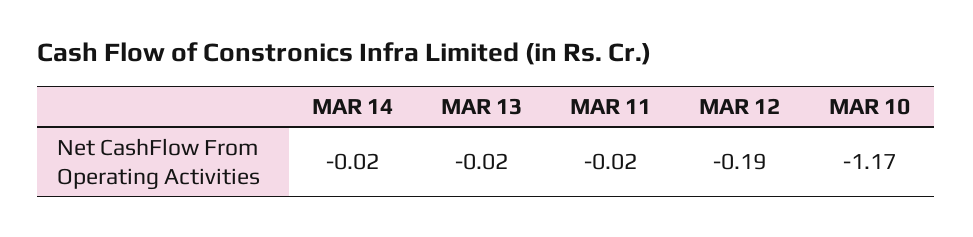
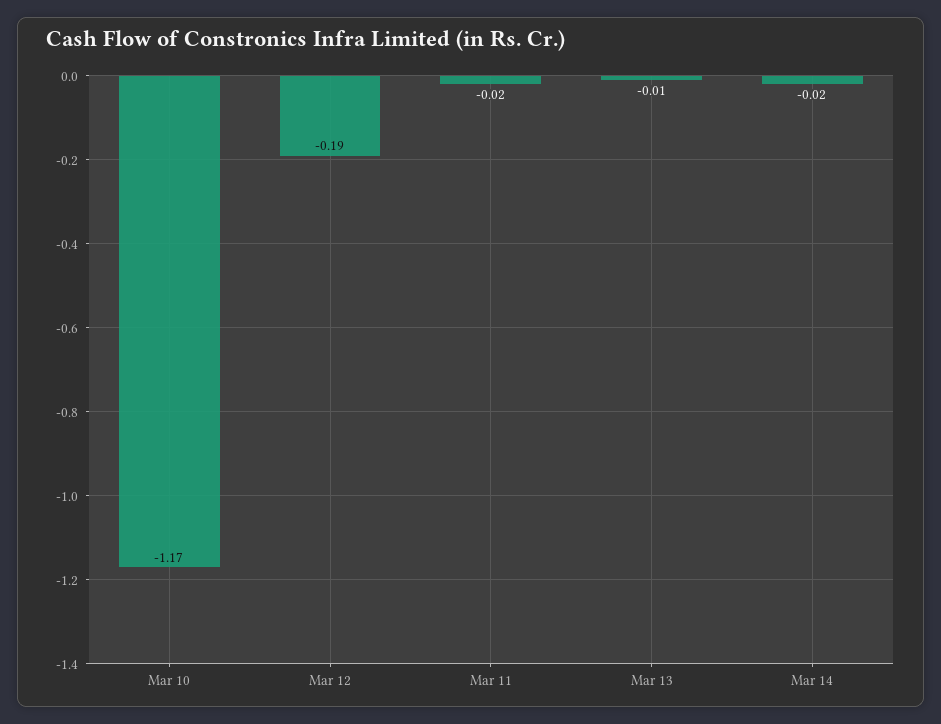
  {
    "MAR 14": -0.02,
-   "MAR 13": -0.02,
+   "MAR 13": -0.01,
    "MAR 11": -0.02,
    "MAR 12": -0.19,
    "MAR 10": -1.17
  }

